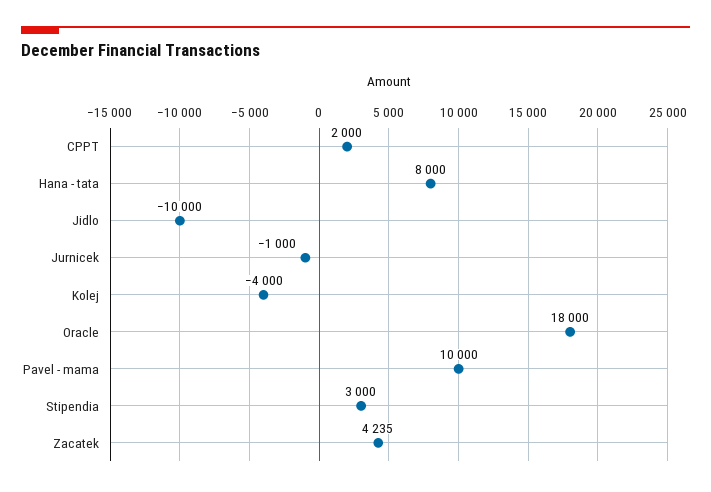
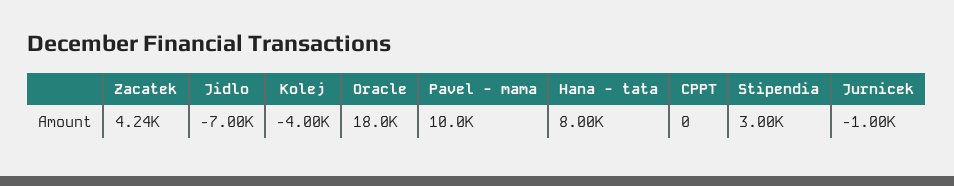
  {
-   "CPPT": 2000,
+   "CPPT": 0,
    "Hana - tata": 8000,
-   "Jidlo": -10000,
+   "Jidlo": -7000,
    "Jurnicek": -1000,
    "Kolej": -4000,
    "Oracle": 18000,
    "Pavel - mama": 10000,
    "Stipendia": 3000,
    "Zacatek": 4235
  }

